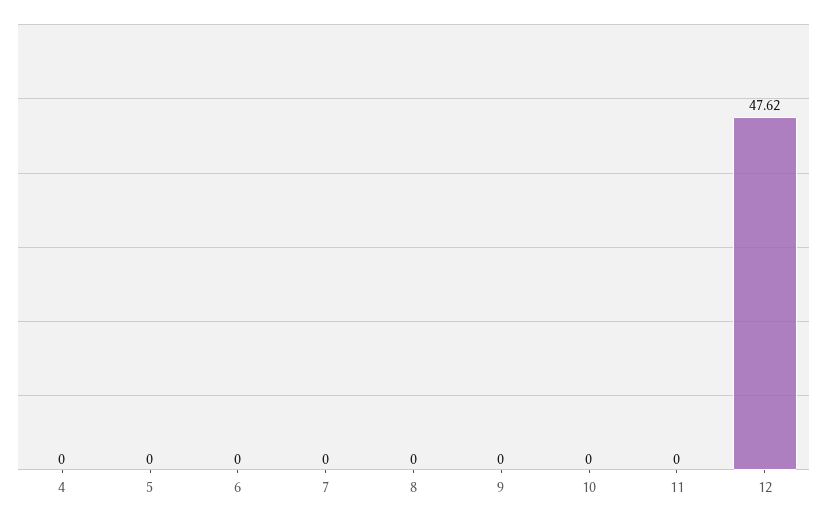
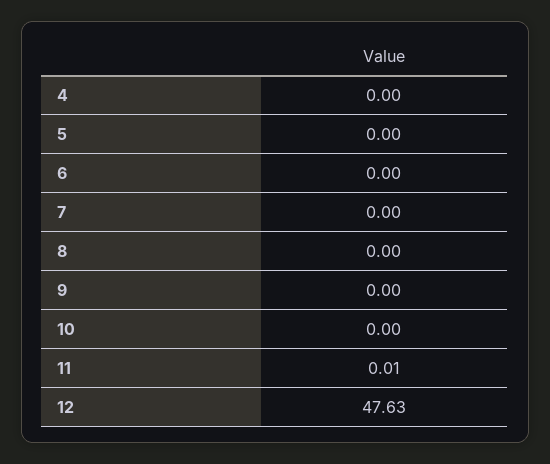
  {
    "4": 0,
    "5": 0,
    "6": 0,
    "7": 0,
    "8": 0,
    "9": 0,
    "10": 0,
-   "11": 0,
+   "11": 0.01,
-   "12": 47.62
+   "12": 47.63
  }

